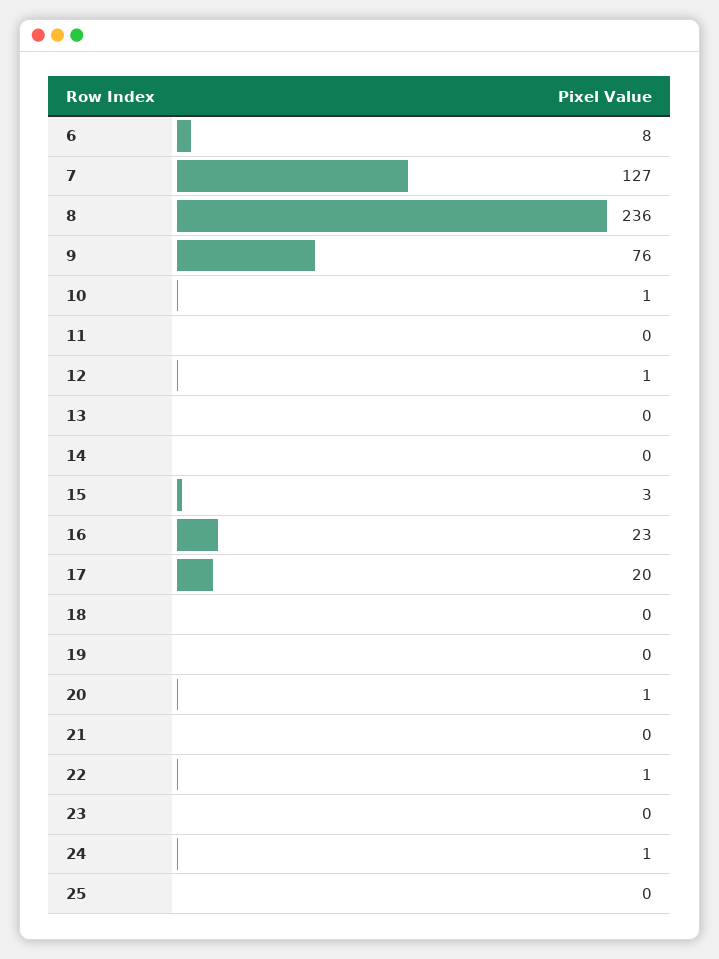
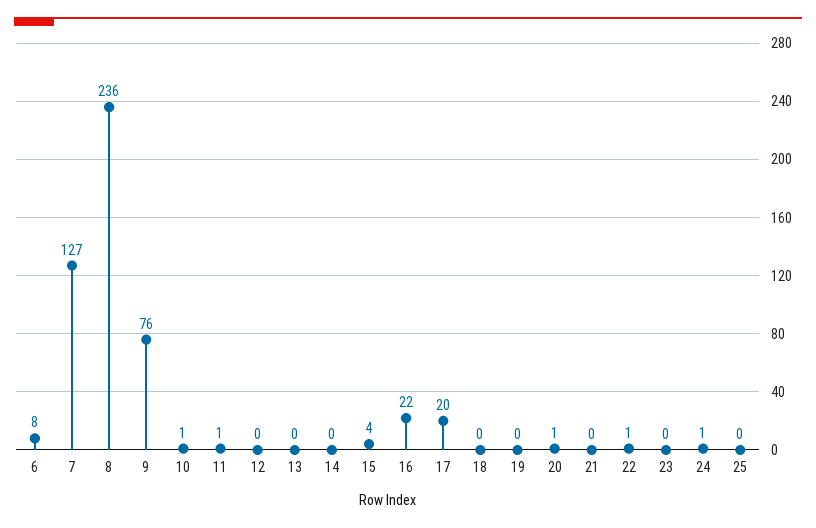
  {
    "6": 8,
    "7": 127,
    "8": 236,
    "9": 76,
    "10": 1,
-   "11": 0,
+   "11": 1,
-   "12": 1,
+   "12": 0,
    "13": 0,
    "14": 0,
-   "15": 3,
+   "15": 4,
-   "16": 23,
+   "16": 22,
    "17": 20,
    "18": 0,
    "19": 0,
    "20": 1,
    "21": 0,
    "22": 1,
    "23": 0,
    "24": 1,
    "25": 0
  }

